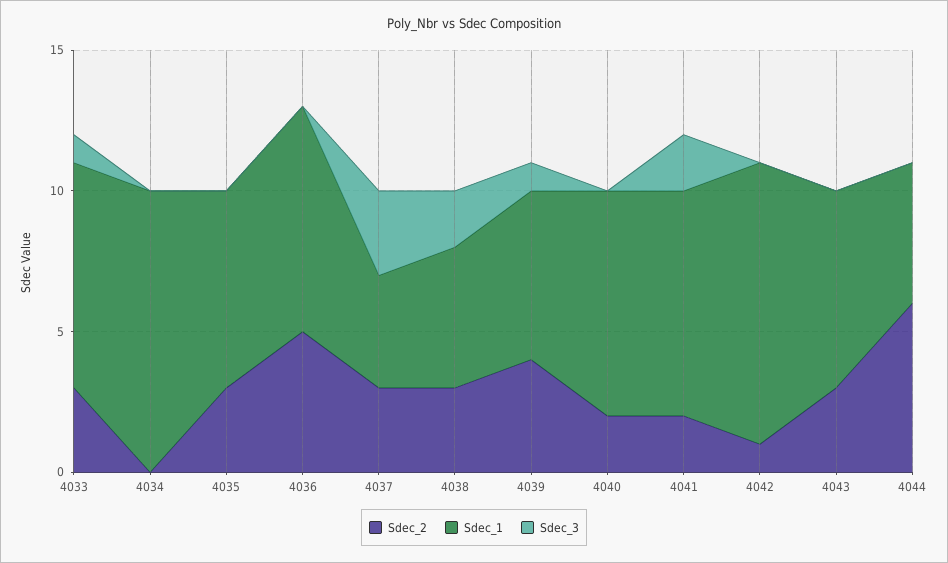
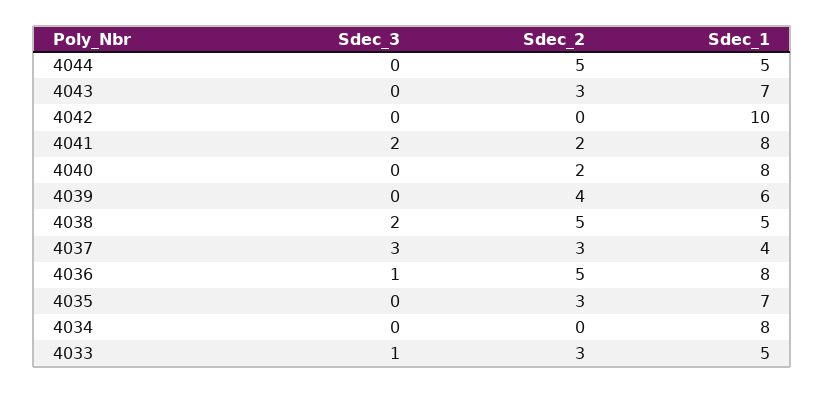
  {
    "Sdec_2": {
      "4033": 3,
      "4034": 0,
      "4035": 3,
      "4036": 5,
      "4037": 3,
-     "4038": 3,
+     "4038": 5,
      "4039": 4,
      "4040": 2,
      "4041": 2,
-     "4042": 1,
+     "4042": 0,
      "4043": 3,
-     "4044": 6
+     "4044": 5
    },
    "Sdec_1": {
-     "4033": 8,
+     "4033": 5,
-     "4034": 10,
+     "4034": 8,
      "4035": 7,
      "4036": 8,
      "4037": 4,
      "4038": 5,
      "4039": 6,
      "4040": 8,
      "4041": 8,
      "4042": 10,
      "4043": 7,
      "4044": 5
    },
    "Sdec_3": {
      "4033": 1,
      "4034": 0,
      "4035": 0,
-     "4036": 0,
+     "4036": 1,
      "4037": 3,
      "4038": 2,
-     "4039": 1,
+     "4039": 0,
      "4040": 0,
      "4041": 2,
      "4042": 0,
      "4043": 0,
      "4044": 0
    }
  }

